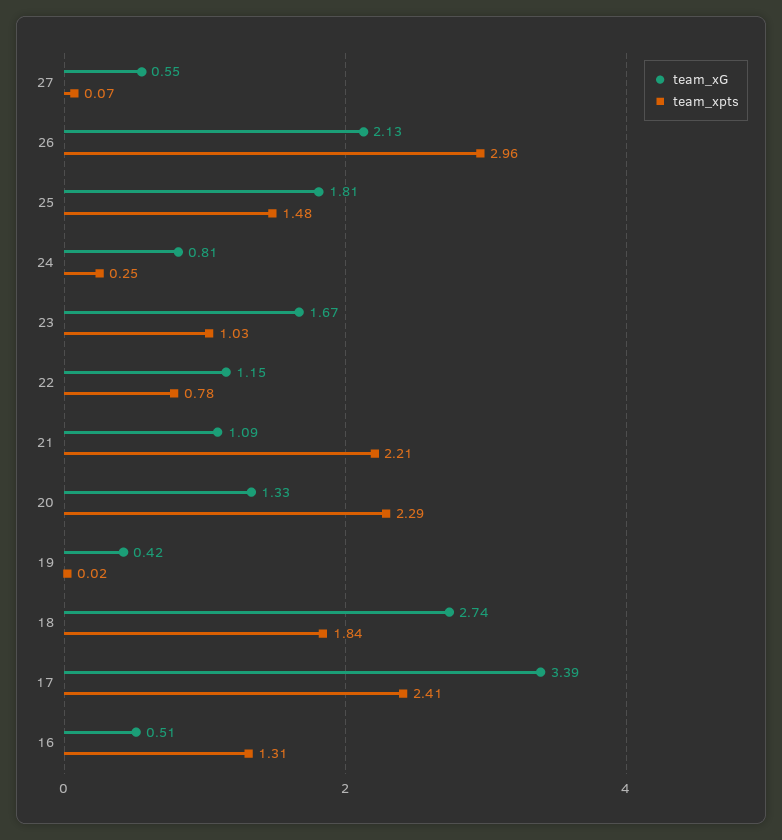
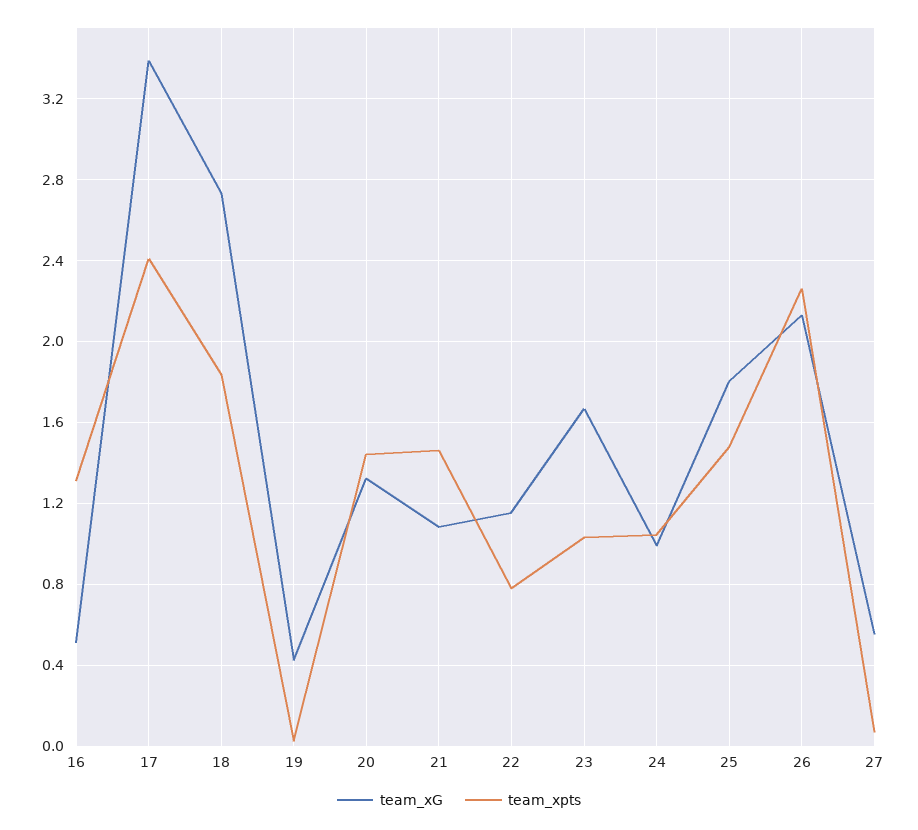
  {
    "team_xG": {
      "27": 0.55,
      "26": 2.13,
      "25": 1.81,
-     "24": 0.81,
+     "24": 1,
      "23": 1.67,
      "22": 1.15,
      "21": 1.09,
      "20": 1.33,
      "19": 0.42,
      "18": 2.74,
      "17": 3.39,
      "16": 0.51
    },
    "team_xpts": {
      "27": 0.07,
-     "26": 2.96,
+     "26": 2.25,
      "25": 1.48,
-     "24": 0.25,
+     "24": 1.05,
      "23": 1.03,
      "22": 0.78,
-     "21": 2.21,
+     "21": 1.45,
-     "20": 2.29,
+     "20": 1.45,
      "19": 0.02,
      "18": 1.84,
      "17": 2.41,
      "16": 1.31
    }
  }

